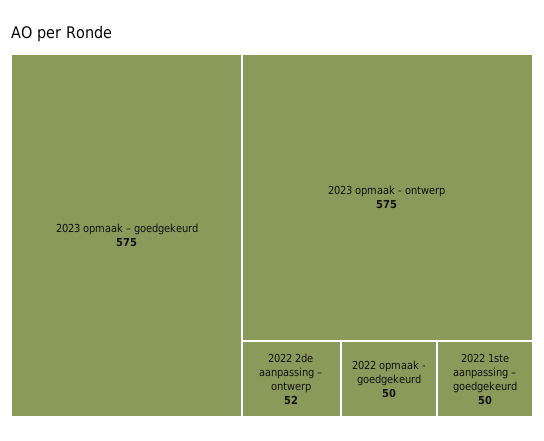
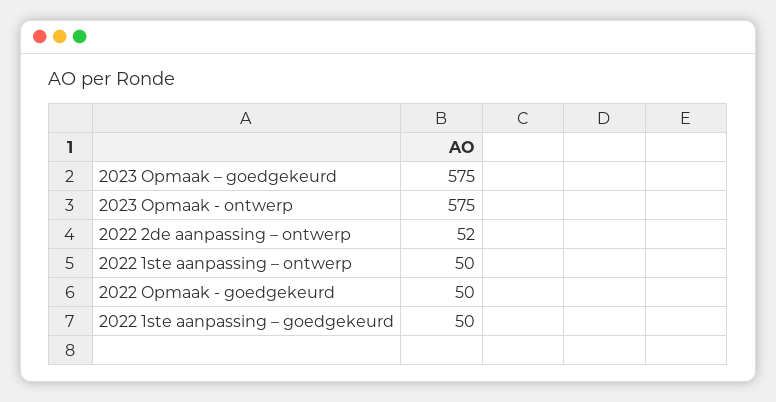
  {
    "2023 opmaak – goedgekeurd": 575,
    "2023 opmaak - ontwerp": 575,
    "2022 2de aanpassing – ontwerp": 52,
    "2022 opmaak - goedgekeurd": 50,
-   "2022 1ste aanpassing – goedgekeurd": 50
+   "2022 1ste aanpassing – goedgekeurd": 50,
+   "2022 1ste aanpassing – ontwerp": 50
  }

